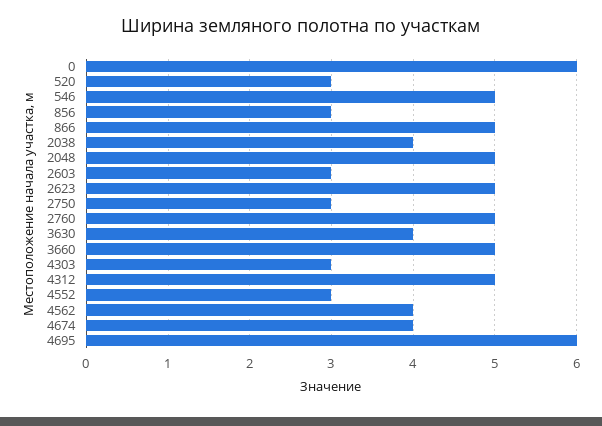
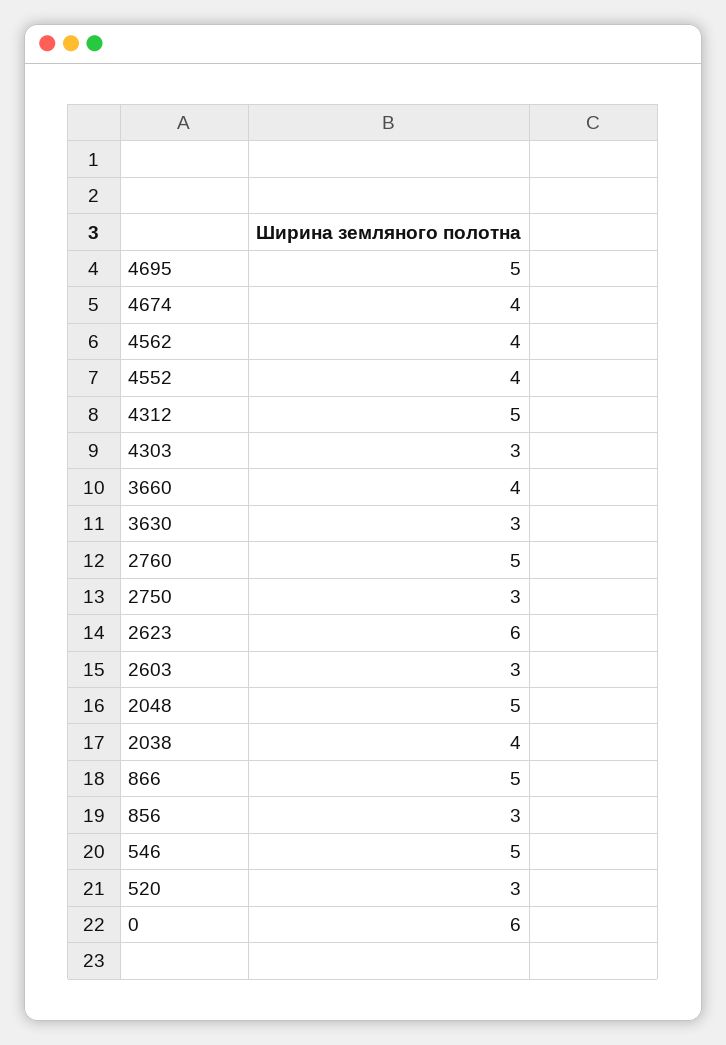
  {
    "0": 6,
    "520": 3,
    "546": 5,
    "856": 3,
    "866": 5,
    "2038": 4,
    "2048": 5,
    "2603": 3,
-   "2623": 5,
+   "2623": 6,
    "2750": 3,
    "2760": 5,
-   "3630": 4,
+   "3630": 3,
-   "3660": 5,
+   "3660": 4,
    "4303": 3,
    "4312": 5,
-   "4552": 3,
+   "4552": 4,
    "4562": 4,
    "4674": 4,
-   "4695": 6
+   "4695": 5
  }

